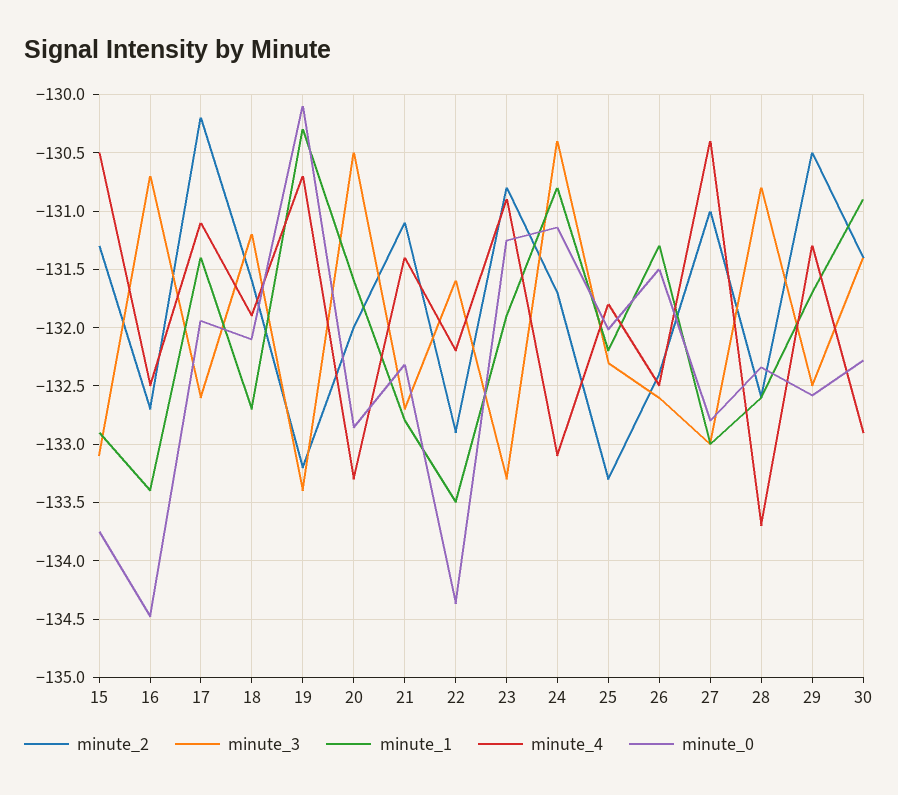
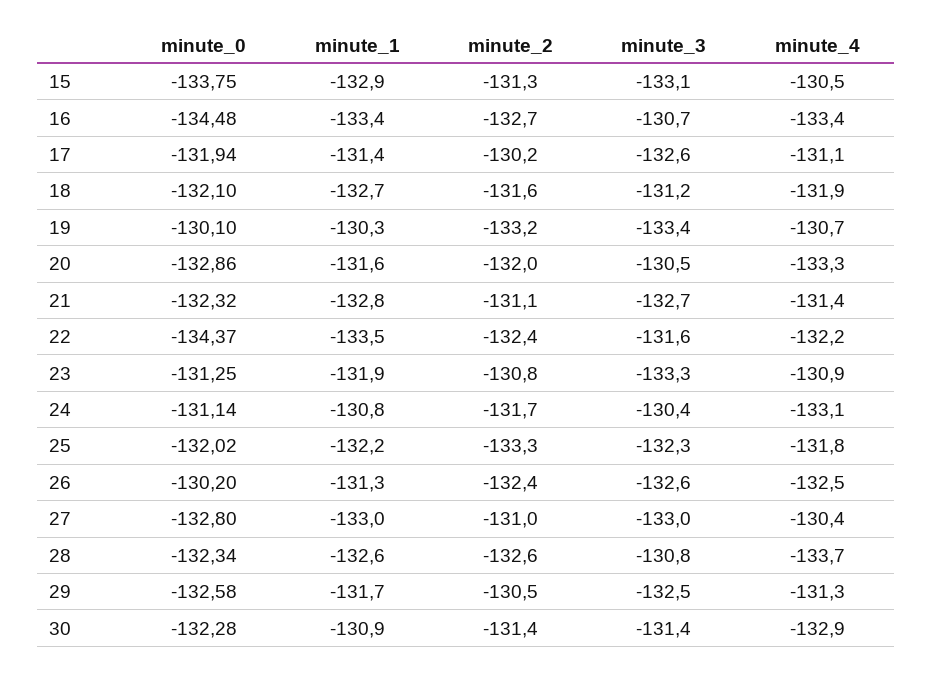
  {
    "minute_2": {
      "15": -131.3,
      "16": -132.7,
      "17": -130.2,
      "18": -131.6,
      "19": -133.2,
      "20": -132,
      "21": -131.1,
-     "22": -132.9,
+     "22": -132.4,
      "23": -130.8,
      "24": -131.7,
      "25": -133.3,
      "26": -132.4,
      "27": -131,
      "28": -132.6,
      "29": -130.5,
      "30": -131.4
    },
    "minute_3": {
      "15": -133.1,
      "16": -130.7,
      "17": -132.6,
      "18": -131.2,
      "19": -133.4,
      "20": -130.5,
      "21": -132.7,
      "22": -131.6,
      "23": -133.3,
      "24": -130.4,
      "25": -132.3,
      "26": -132.6,
      "27": -133,
      "28": -130.8,
      "29": -132.5,
      "30": -131.4
    },
    "minute_1": {
      "15": -132.9,
      "16": -133.4,
      "17": -131.4,
      "18": -132.7,
      "19": -130.3,
      "20": -131.6,
      "21": -132.8,
      "22": -133.5,
      "23": -131.9,
      "24": -130.8,
      "25": -132.2,
      "26": -131.3,
      "27": -133,
      "28": -132.6,
      "29": -131.7,
      "30": -130.9
    },
    "minute_4": {
      "15": -130.5,
-     "16": -132.5,
+     "16": -133.4,
      "17": -131.1,
      "18": -131.9,
      "19": -130.7,
      "20": -133.3,
      "21": -131.4,
      "22": -132.2,
      "23": -130.9,
      "24": -133.1,
      "25": -131.8,
      "26": -132.5,
      "27": -130.4,
      "28": -133.7,
      "29": -131.3,
      "30": -132.9
    },
    "minute_0": {
      "15": -133.75,
      "16": -134.48,
      "17": -131.94,
      "18": -132.1,
      "19": -130.1,
      "20": -132.86,
      "21": -132.32,
      "22": -134.37,
      "23": -131.25,
      "24": -131.14,
      "25": -132.02,
-     "26": -131.5,
+     "26": -130.2,
      "27": -132.8,
      "28": -132.34,
      "29": -132.58,
      "30": -132.28
    }
  }

